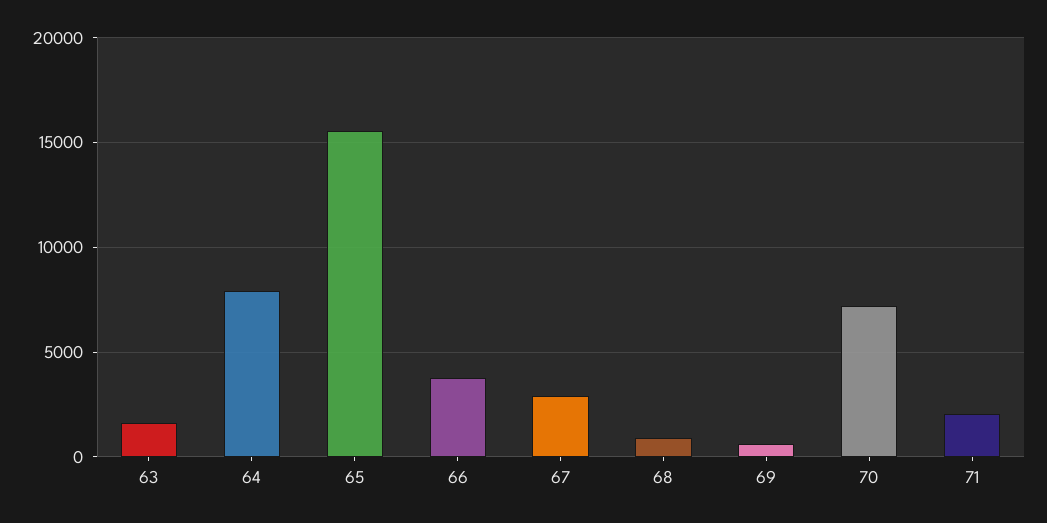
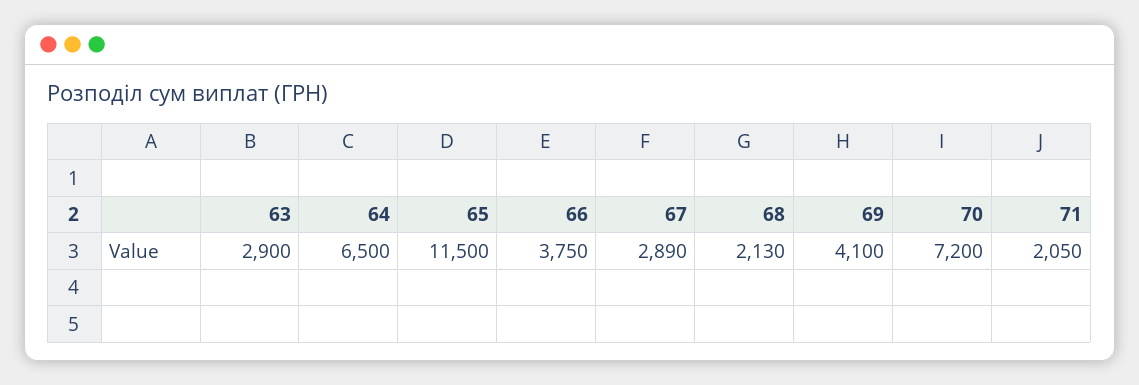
  {
-   "63": 1500,
+   "63": 2900,
-   "64": 8000,
+   "64": 6500,
-   "65": 15500,
+   "65": 11500,
    "66": 3750,
    "67": 2890,
-   "68": 1000,
+   "68": 2130,
-   "69": 500,
+   "69": 4100,
    "70": 7200,
    "71": 2050
  }

